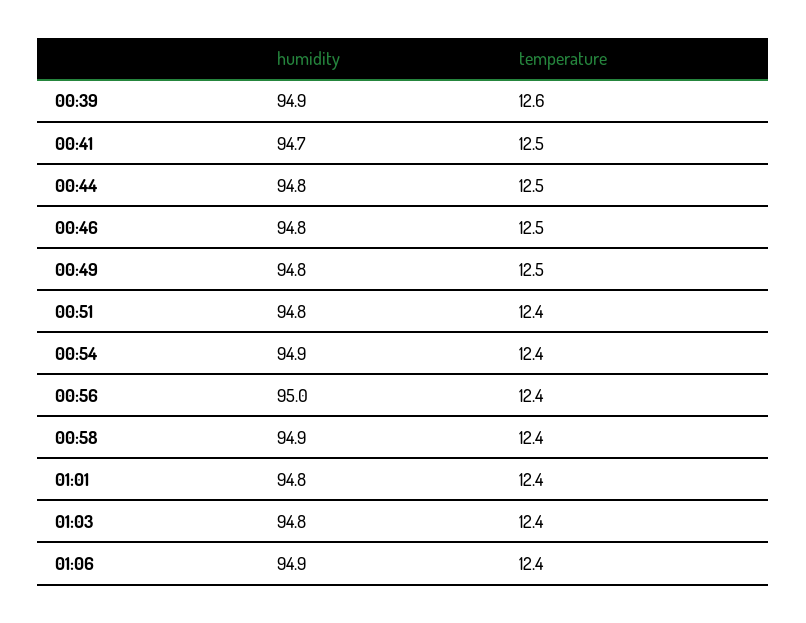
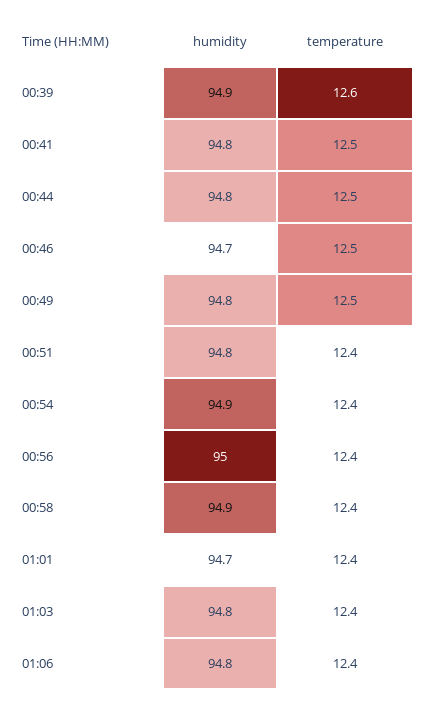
  {
    "humidity": {
      "00:39": 94.9,
-     "00:41": 94.7,
+     "00:41": 94.8,
      "00:44": 94.8,
-     "00:46": 94.8,
+     "00:46": 94.7,
      "00:49": 94.8,
      "00:51": 94.8,
      "00:54": 94.9,
      "00:56": 95,
      "00:58": 94.9,
-     "01:01": 94.8,
+     "01:01": 94.7,
      "01:03": 94.8,
-     "01:06": 94.9
+     "01:06": 94.8
    },
    "temperature": {
      "00:39": 12.6,
      "00:41": 12.5,
      "00:44": 12.5,
      "00:46": 12.5,
      "00:49": 12.5,
      "00:51": 12.4,
      "00:54": 12.4,
      "00:56": 12.4,
      "00:58": 12.4,
      "01:01": 12.4,
      "01:03": 12.4,
      "01:06": 12.4
    }
  }

